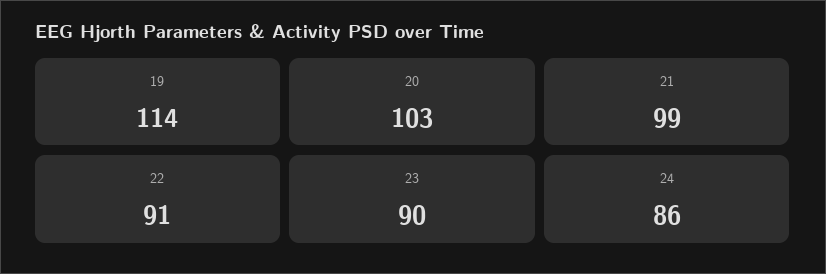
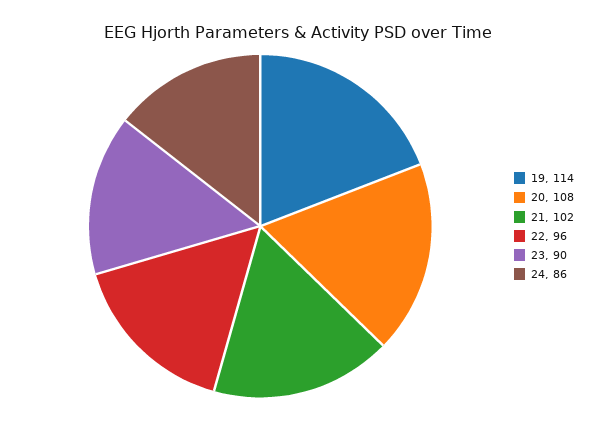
  {
    "19": 114,
-   "20": 103,
+   "20": 108,
-   "21": 99,
+   "21": 102,
-   "22": 91,
+   "22": 96,
    "23": 90,
    "24": 86
  }

